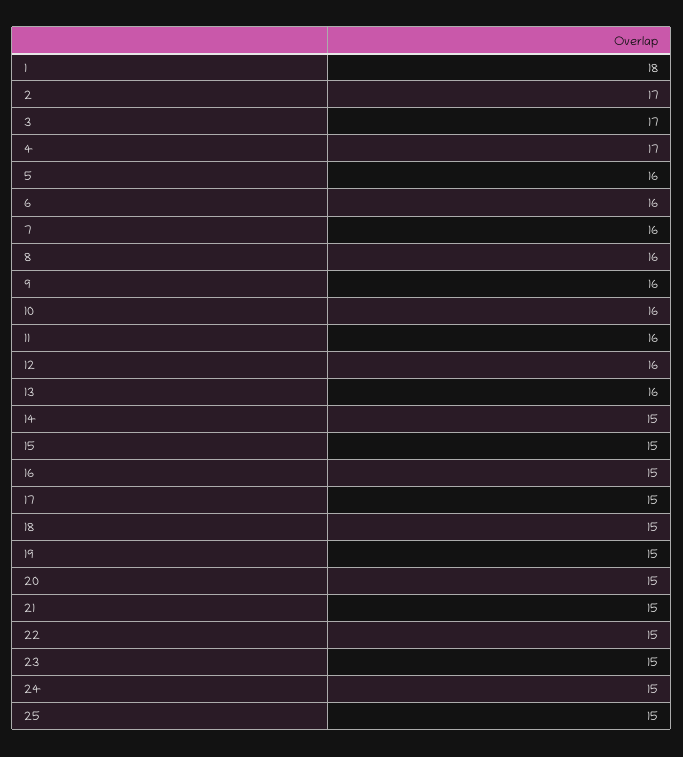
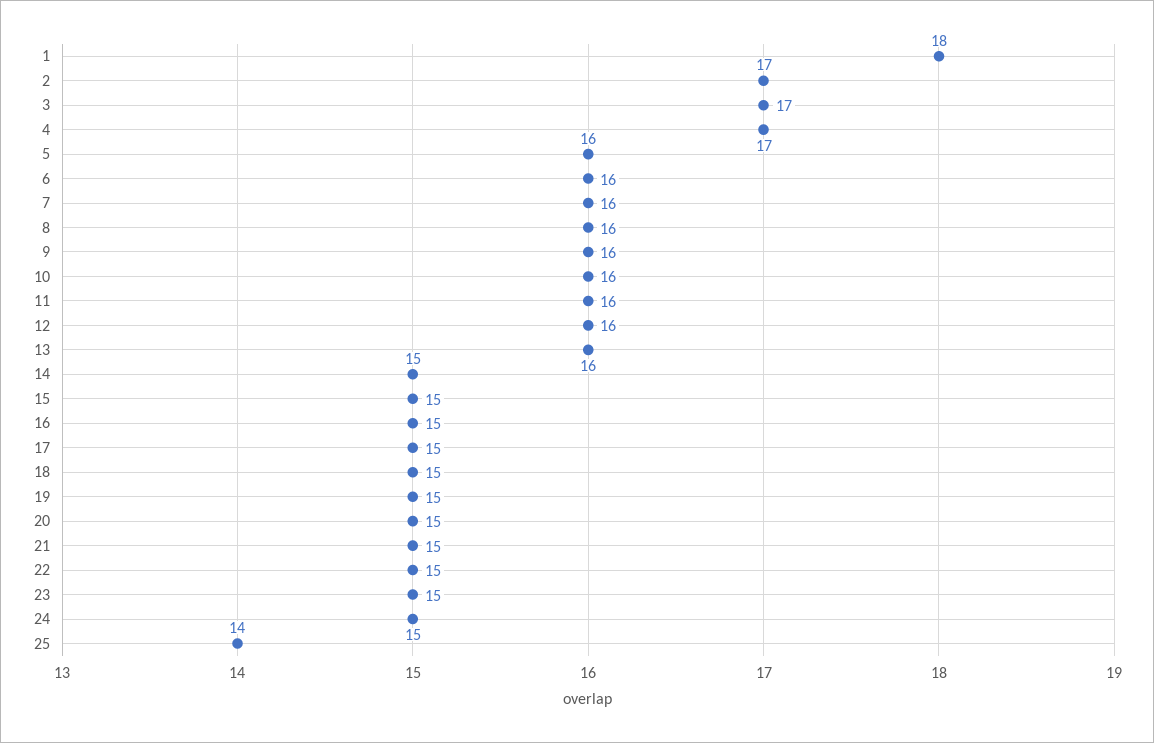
  {
    "1": 18,
    "2": 17,
    "3": 17,
    "4": 17,
    "5": 16,
    "6": 16,
    "7": 16,
    "8": 16,
    "9": 16,
    "10": 16,
    "11": 16,
    "12": 16,
    "13": 16,
    "14": 15,
    "15": 15,
    "16": 15,
    "17": 15,
    "18": 15,
    "19": 15,
    "20": 15,
    "21": 15,
    "22": 15,
    "23": 15,
    "24": 15,
-   "25": 15
+   "25": 14
  }

